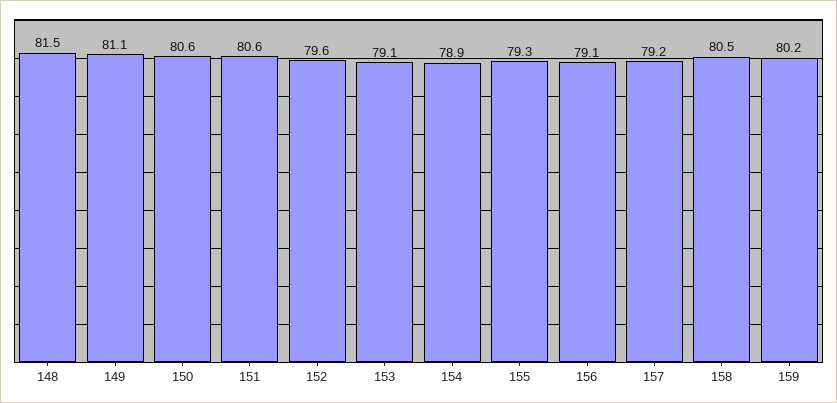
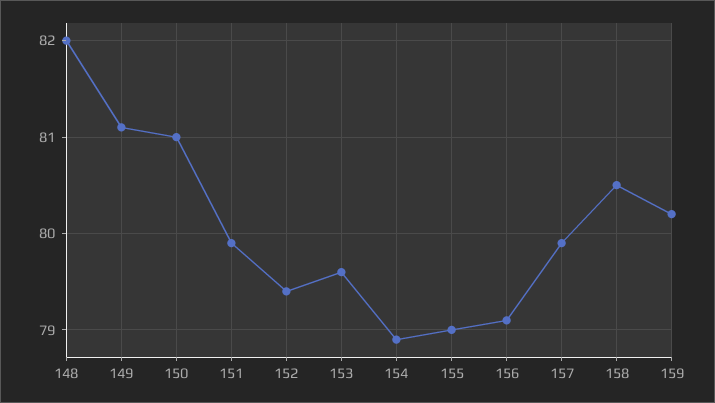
  {
-   "148": 81.5,
+   "148": 82,
    "149": 81.1,
-   "150": 80.6,
+   "150": 81,
-   "151": 80.6,
+   "151": 79.9,
-   "152": 79.6,
+   "152": 79.4,
-   "153": 79.1,
+   "153": 79.6,
    "154": 78.9,
-   "155": 79.3,
+   "155": 79,
    "156": 79.1,
-   "157": 79.2,
+   "157": 79.9,
    "158": 80.5,
    "159": 80.2
  }

